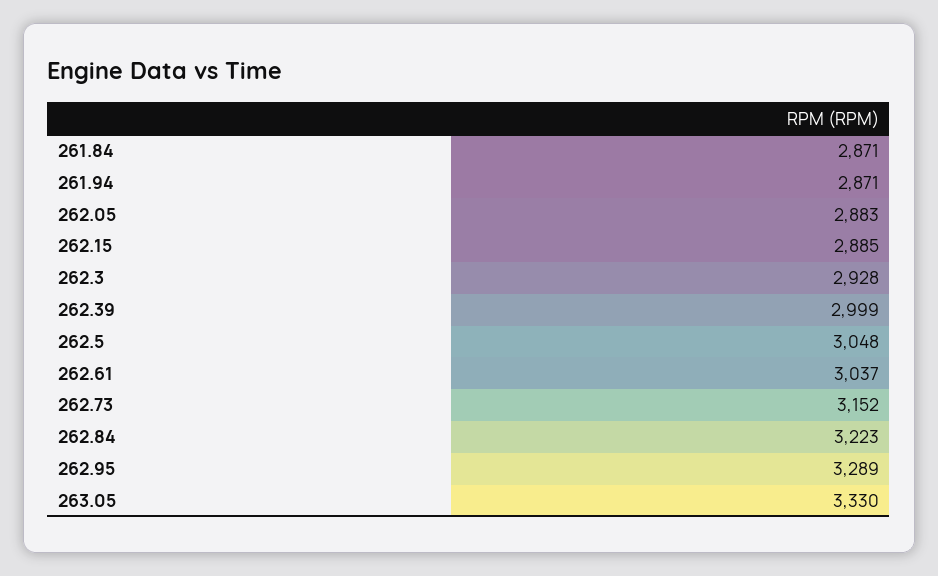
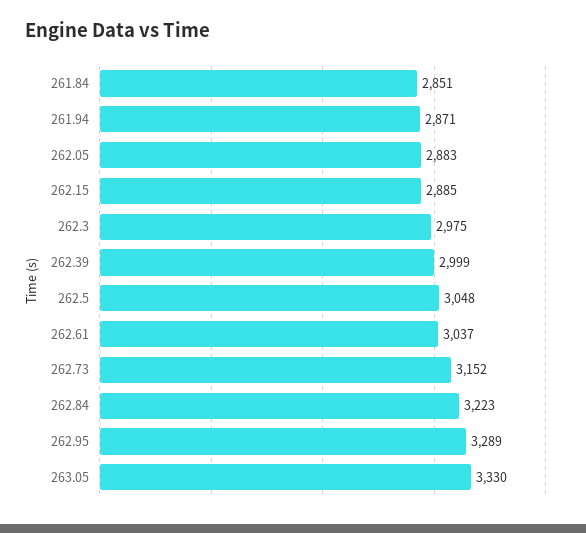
  {
-   "261.84": 2871,
+   "261.84": 2851,
    "261.94": 2871,
    "262.05": 2883,
    "262.15": 2885,
-   "262.3": 2928,
+   "262.3": 2975,
    "262.39": 2999,
    "262.5": 3048,
    "262.61": 3037,
    "262.73": 3152,
    "262.84": 3223,
    "262.95": 3289,
    "263.05": 3330
  }

